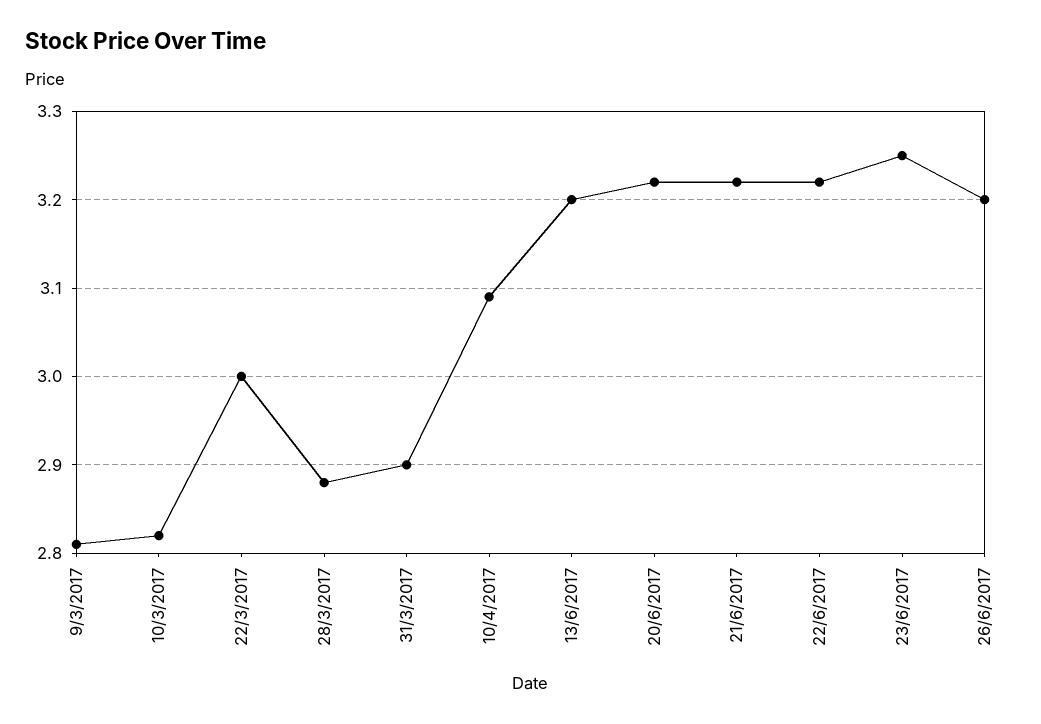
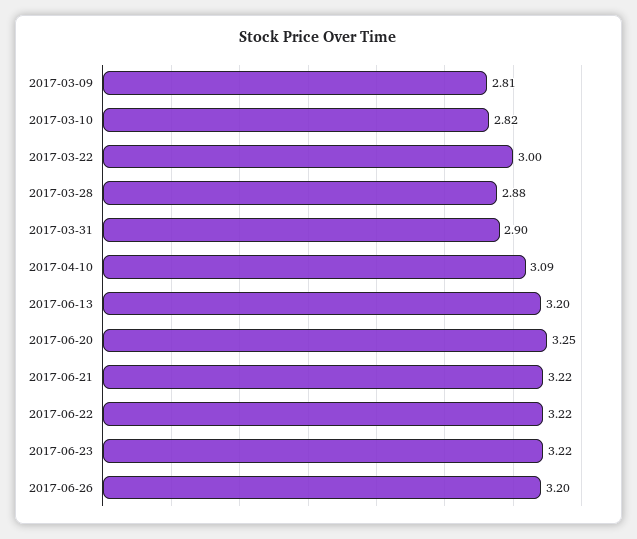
  {
    "9/3/2017": 2.81,
    "10/3/2017": 2.82,
    "22/3/2017": 3,
    "28/3/2017": 2.88,
    "31/3/2017": 2.9,
    "10/4/2017": 3.09,
    "13/6/2017": 3.2,
-   "20/6/2017": 3.22,
+   "20/6/2017": 3.25,
    "21/6/2017": 3.22,
    "22/6/2017": 3.22,
-   "23/6/2017": 3.25,
+   "23/6/2017": 3.22,
    "26/6/2017": 3.2
  }

